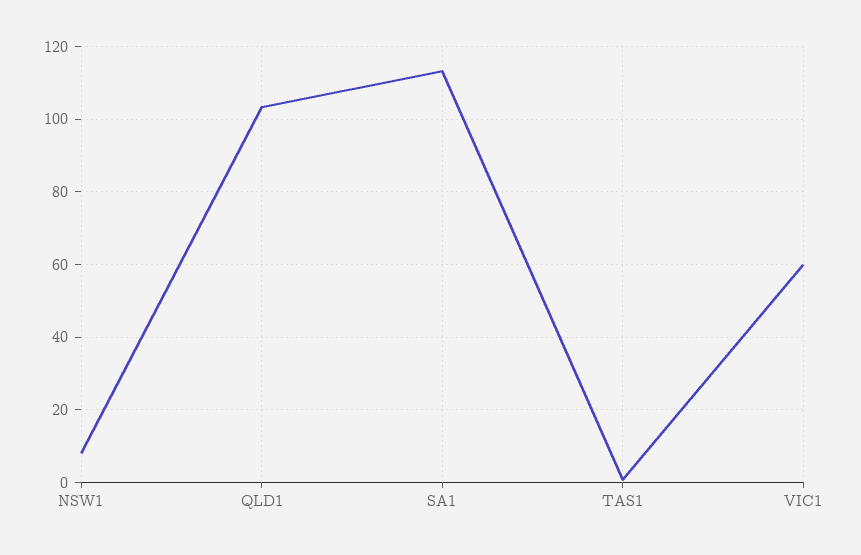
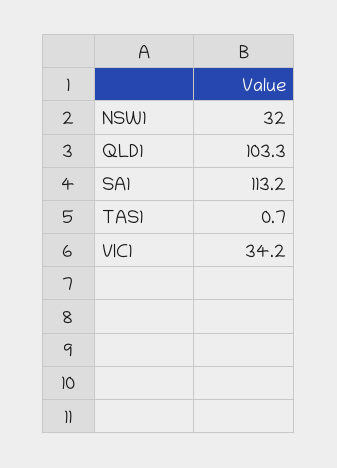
  {
-   "NSW1": 8,
+   "NSW1": 32,
    "QLD1": 103.3,
    "SA1": 113.2,
    "TAS1": 0.7,
-   "VIC1": 60
+   "VIC1": 34.2
  }

